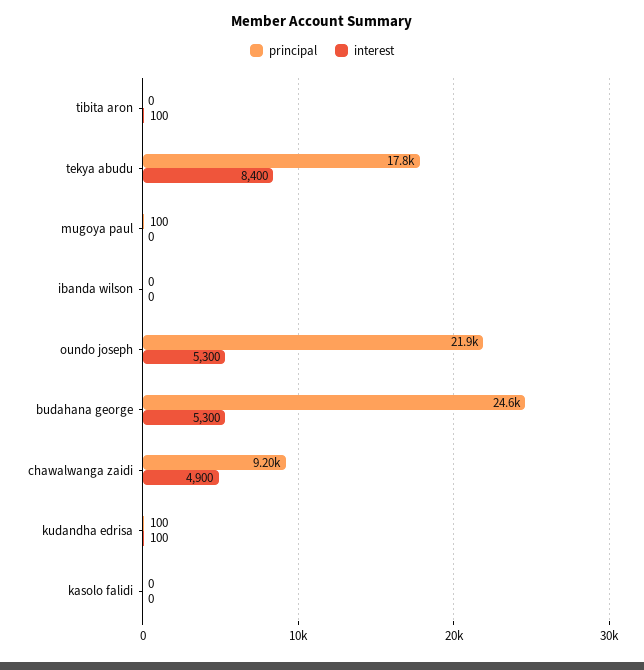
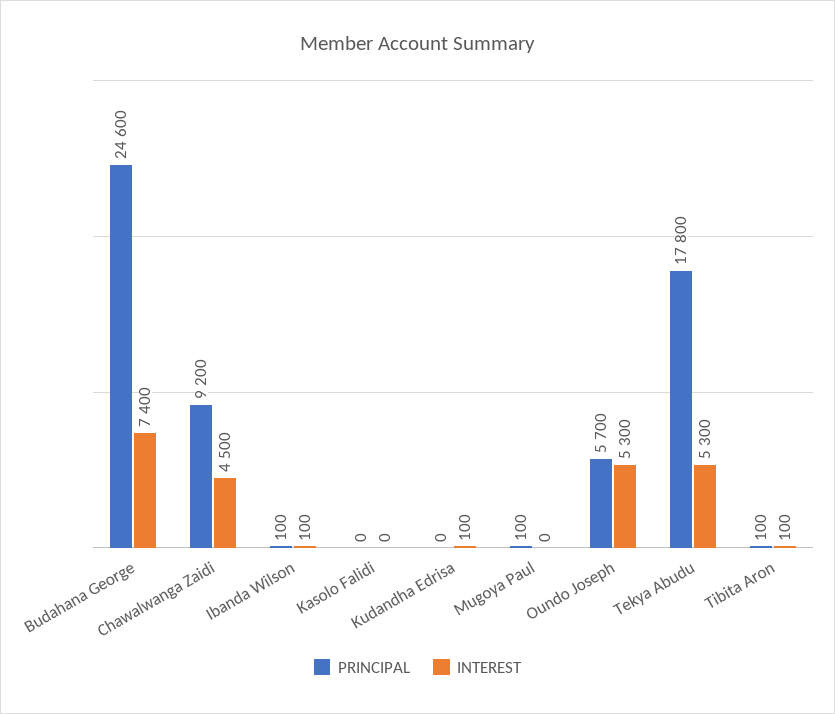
  {
    "principal": {
-     "tibita aron": 0,
+     "tibita aron": 100,
      "tekya abudu": 17800,
      "mugoya paul": 100,
-     "ibanda wilson": 0,
+     "ibanda wilson": 100,
-     "oundo joseph": 21900,
+     "oundo joseph": 5700,
      "budahana george": 24600,
      "chawalwanga zaidi": 9200,
-     "kudandha edrisa": 100,
+     "kudandha edrisa": 0,
      "kasolo falidi": 0
    },
    "interest": {
      "tibita aron": 100,
-     "tekya abudu": 8400,
+     "tekya abudu": 5300,
      "mugoya paul": 0,
-     "ibanda wilson": 0,
+     "ibanda wilson": 100,
      "oundo joseph": 5300,
-     "budahana george": 5300,
+     "budahana george": 7400,
-     "chawalwanga zaidi": 4900,
+     "chawalwanga zaidi": 4500,
      "kudandha edrisa": 100,
      "kasolo falidi": 0
    }
  }

